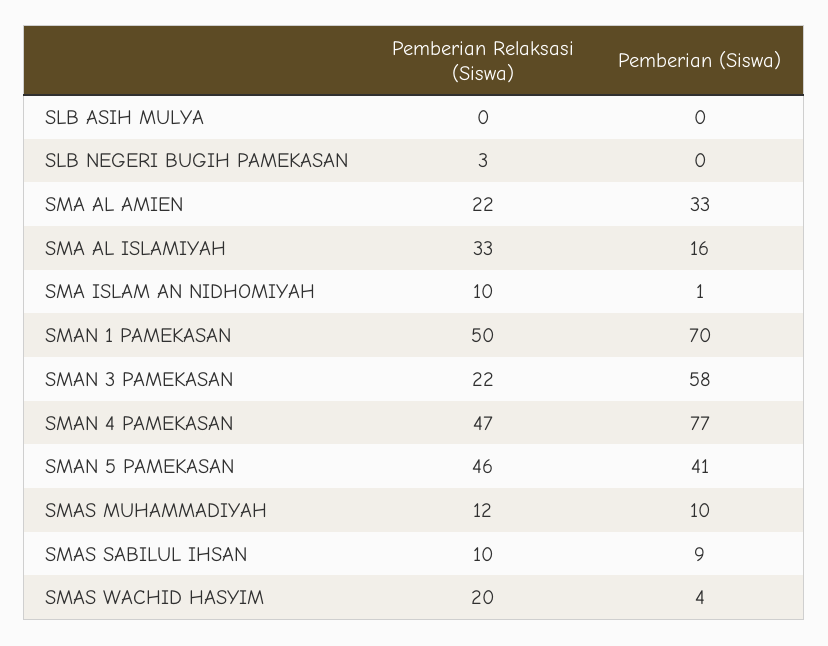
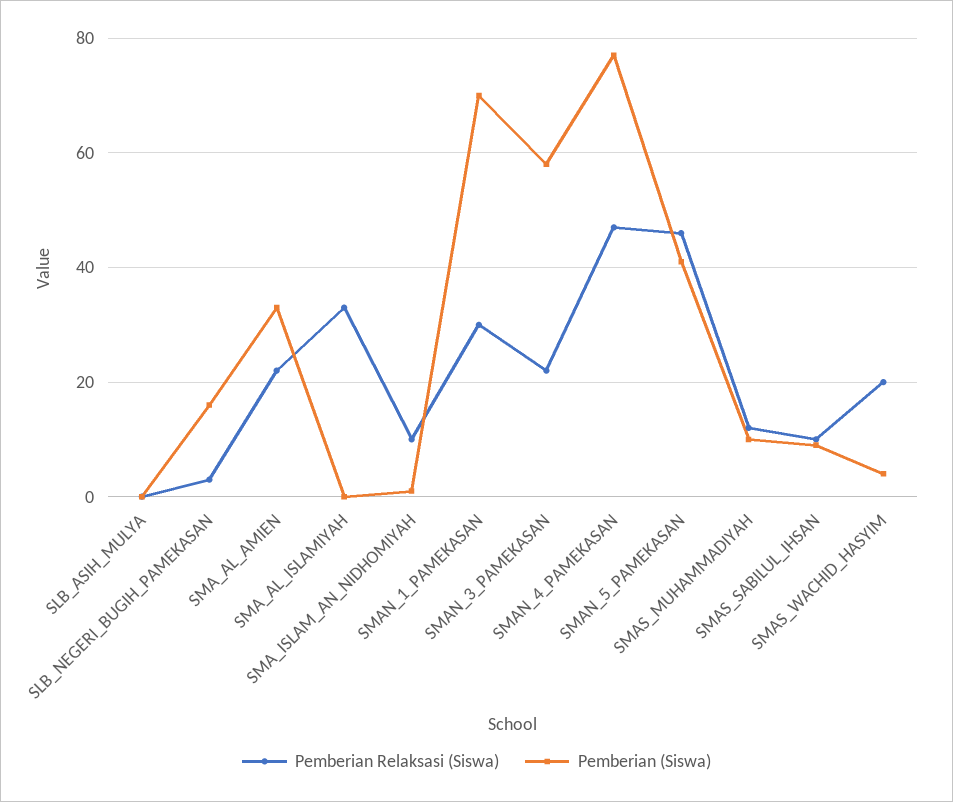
  {
    "Pemberian Relaksasi (Siswa)": {
      "SLB ASIH MULYA": 0,
      "SLB NEGERI BUGIH PAMEKASAN": 3,
      "SMA AL AMIEN": 22,
      "SMA AL ISLAMIYAH": 33,
      "SMA ISLAM AN NIDHOMIYAH": 10,
-     "SMAN 1 PAMEKASAN": 50,
+     "SMAN 1 PAMEKASAN": 30,
      "SMAN 3 PAMEKASAN": 22,
      "SMAN 4 PAMEKASAN": 47,
      "SMAN 5 PAMEKASAN": 46,
      "SMAS MUHAMMADIYAH": 12,
      "SMAS SABILUL IHSAN": 10,
      "SMAS WACHID HASYIM": 20
    },
    "Pemberian (Siswa)": {
      "SLB ASIH MULYA": 0,
-     "SLB NEGERI BUGIH PAMEKASAN": 0,
+     "SLB NEGERI BUGIH PAMEKASAN": 15,
      "SMA AL AMIEN": 33,
-     "SMA AL ISLAMIYAH": 16,
+     "SMA AL ISLAMIYAH": 0,
      "SMA ISLAM AN NIDHOMIYAH": 1,
      "SMAN 1 PAMEKASAN": 70,
      "SMAN 3 PAMEKASAN": 58,
      "SMAN 4 PAMEKASAN": 77,
      "SMAN 5 PAMEKASAN": 41,
      "SMAS MUHAMMADIYAH": 10,
      "SMAS SABILUL IHSAN": 9,
      "SMAS WACHID HASYIM": 4
    }
  }

